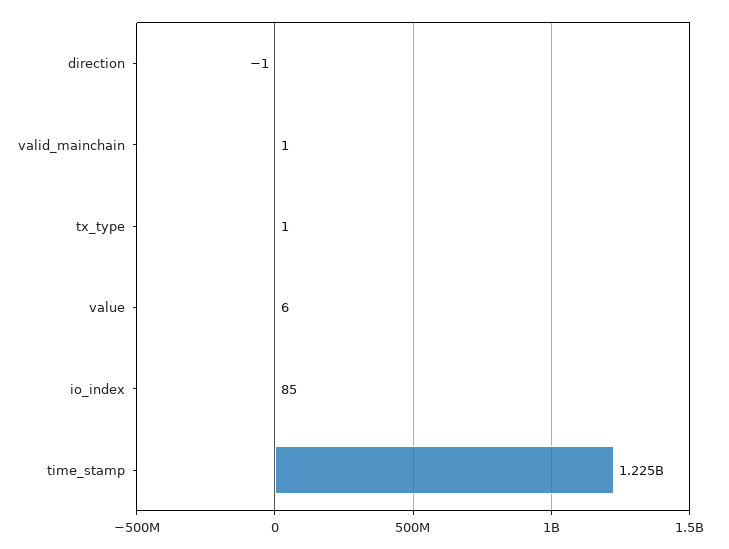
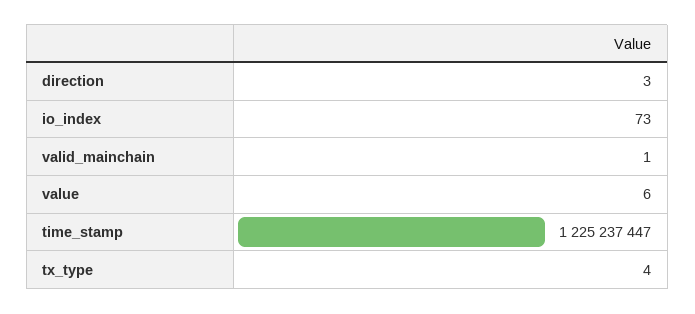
  {
-   "direction": -1,
+   "direction": 3,
    "valid_mainchain": 1,
-   "tx_type": 1,
+   "tx_type": 4,
    "value": 6,
-   "io_index": 85,
+   "io_index": 73,
    "time_stamp": 1225237447
  }

